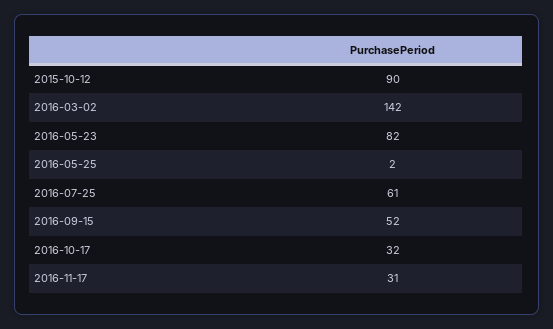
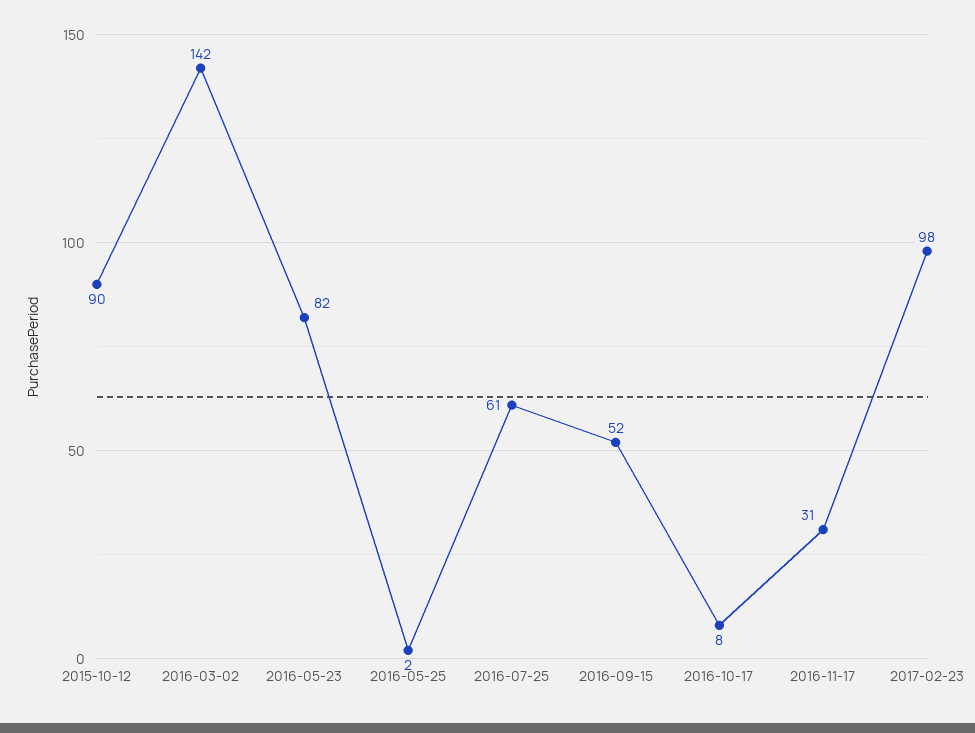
  {
    "2015-10-12": 90,
    "2016-03-02": 142,
    "2016-05-23": 82,
    "2016-05-25": 2,
    "2016-07-25": 61,
    "2016-09-15": 52,
-   "2016-10-17": 32,
+   "2016-10-17": 8,
-   "2016-11-17": 31
+   "2016-11-17": 31,
+   "2017-02-23": 98
  }

